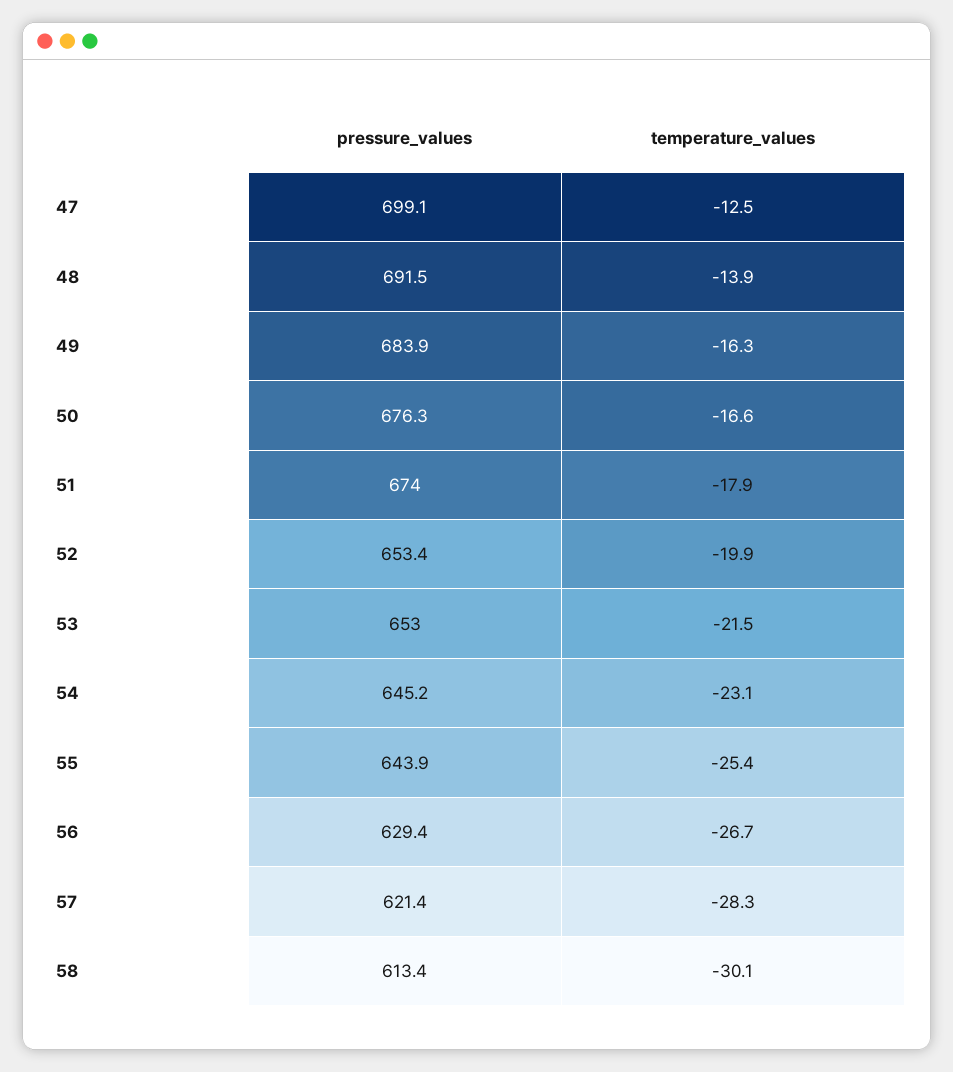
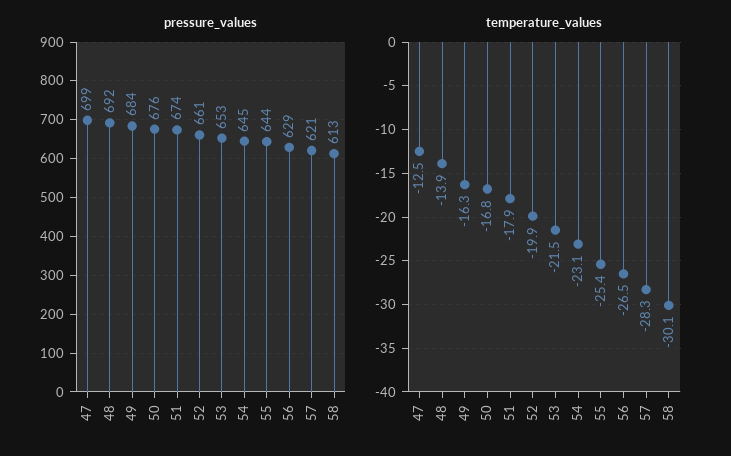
  {
    "pressure_values": {
      "47": 699.1,
      "48": 691.5,
      "49": 683.9,
      "50": 676.3,
      "51": 674,
-     "52": 653.4,
+     "52": 661,
      "53": 653,
      "54": 645.2,
      "55": 643.9,
      "56": 629.4,
      "57": 621.4,
      "58": 613.4
    },
    "temperature_values": {
      "47": -12.5,
      "48": -13.9,
      "49": -16.3,
-     "50": -16.6,
+     "50": -16.8,
      "51": -17.9,
      "52": -19.9,
      "53": -21.5,
      "54": -23.1,
      "55": -25.4,
-     "56": -26.7,
+     "56": -26.5,
      "57": -28.3,
      "58": -30.1
    }
  }

